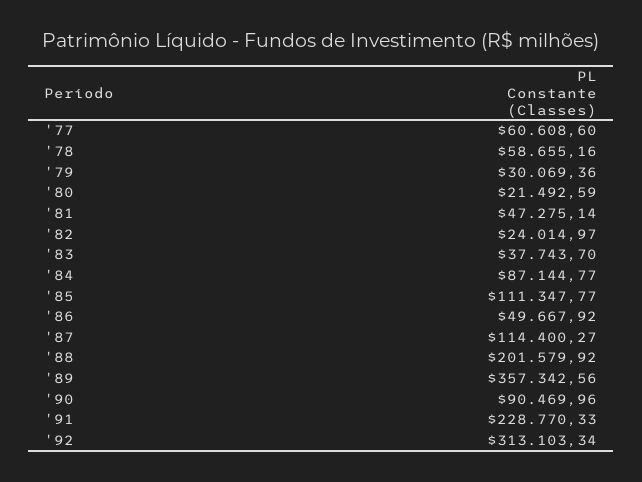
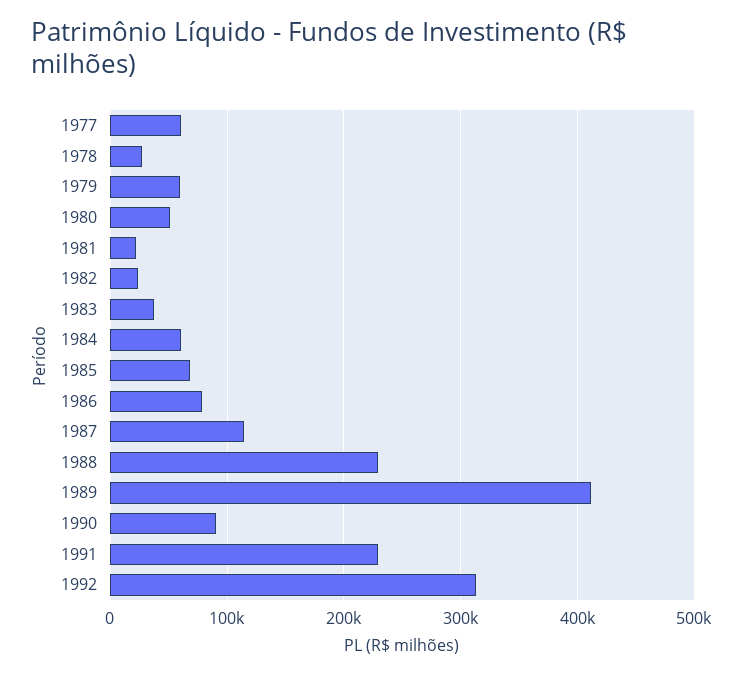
  {
    "'77": 60608.6,
-   "'78": 58655.16,
+   "'78": 30000,
-   "'79": 30069.36,
+   "'79": 60000,
-   "'80": 21492.59,
+   "'80": 50000,
-   "'81": 47275.14,
+   "'81": 20000,
    "'82": 24014.97,
    "'83": 37743.7,
-   "'84": 87144.77,
+   "'84": 60000,
-   "'85": 111347.77,
+   "'85": 70000,
-   "'86": 49667.92,
+   "'86": 80000,
    "'87": 114400.27,
-   "'88": 201579.92,
+   "'88": 230000,
-   "'89": 357342.56,
+   "'89": 410000,
    "'90": 90469.96,
    "'91": 228770.33,
    "'92": 313103.34
  }

